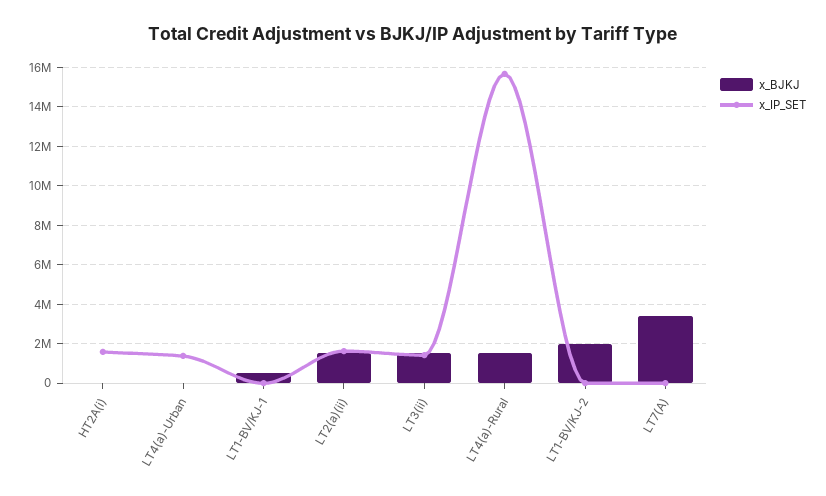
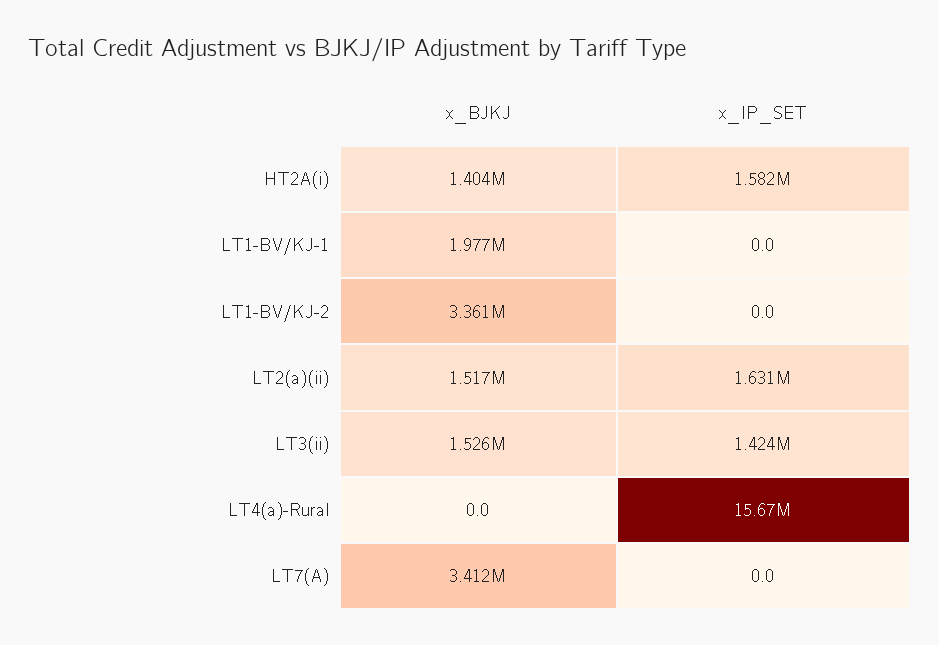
  {
    "x_BJKJ": {
-     "HT2A(i)": 0,
+     "HT2A(i)": 1404000,
-     "LT4(a)-Urban": 0,
-     "LT1-BV/KJ-1": 500000,
+     "LT1-BV/KJ-1": 1977000,
      "LT2(a)(ii)": 1517000,
      "LT3(ii)": 1526000,
-     "LT4(a)-Rural": 1500000,
+     "LT4(a)-Rural": 0,
-     "LT1-BV/KJ-2": 2000000,
+     "LT1-BV/KJ-2": 3361000,
      "LT7(A)": 3412000
    },
    "x_IP_SET": {
      "HT2A(i)": 1582000,
-     "LT4(a)-Urban": 1500000,
      "LT1-BV/KJ-1": 0,
      "LT2(a)(ii)": 1631000,
      "LT3(ii)": 1424000,
      "LT4(a)-Rural": 15670000,
      "LT1-BV/KJ-2": 0,
      "LT7(A)": 0
    }
  }

